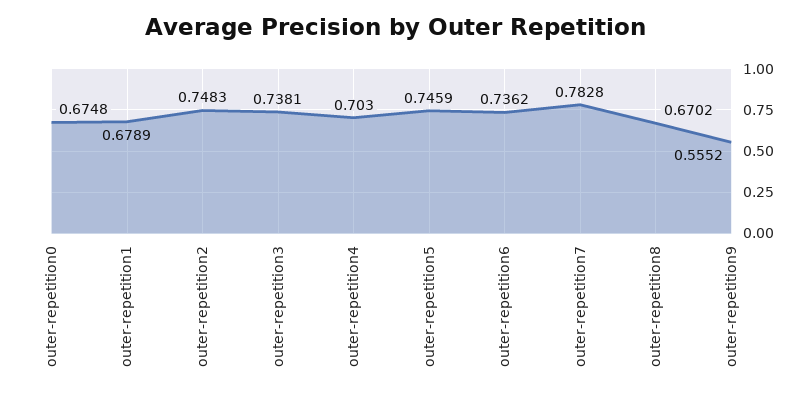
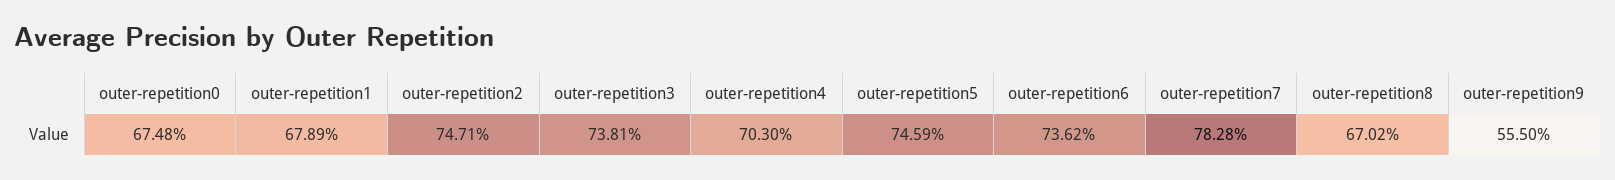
  {
    "outer-repetition0": 0.6748,
    "outer-repetition1": 0.6789,
-   "outer-repetition2": 0.7483,
+   "outer-repetition2": 0.7471,
    "outer-repetition3": 0.7381,
    "outer-repetition4": 0.703,
    "outer-repetition5": 0.7459,
    "outer-repetition6": 0.7362,
    "outer-repetition7": 0.7828,
    "outer-repetition8": 0.6702,
-   "outer-repetition9": 0.5552
+   "outer-repetition9": 0.555
  }

